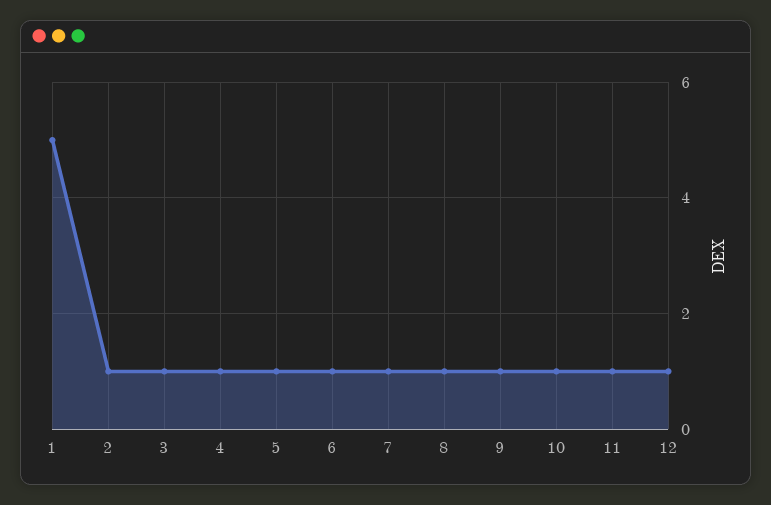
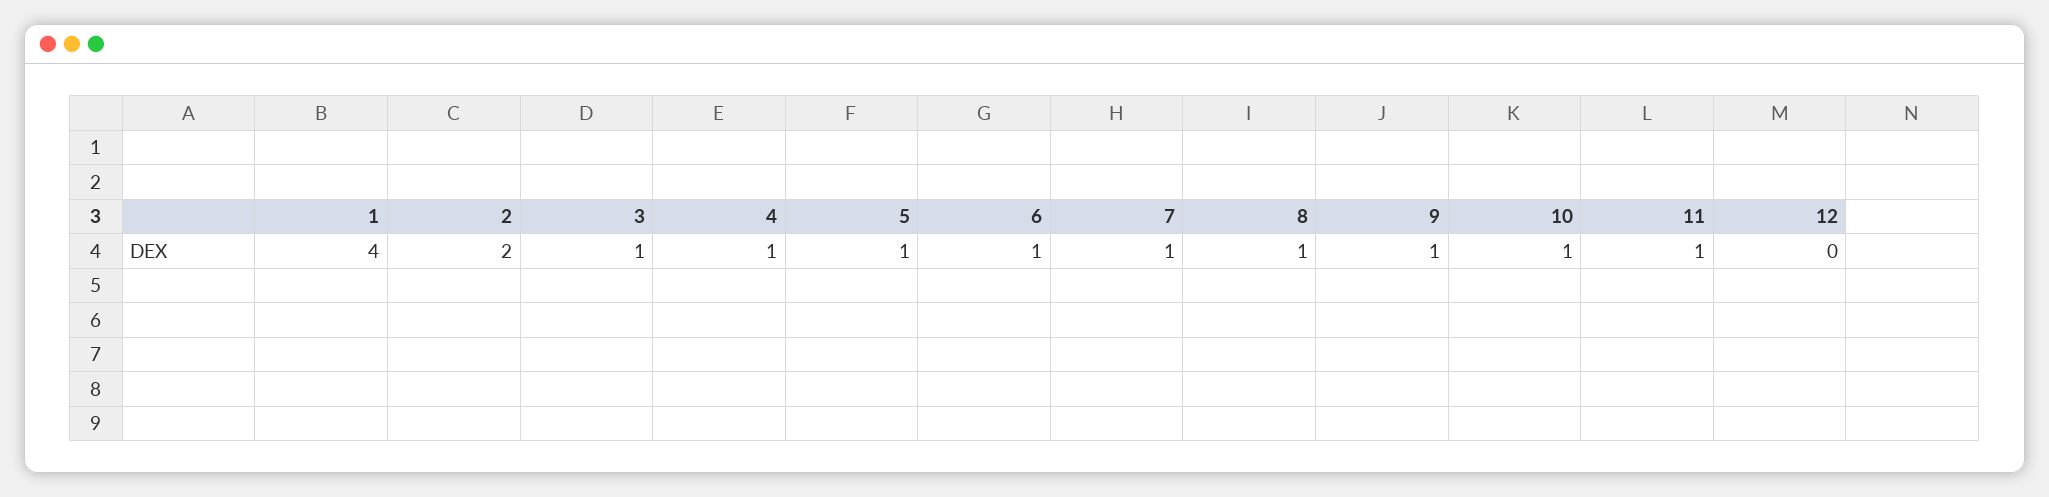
  {
-   "1": 5,
+   "1": 4,
-   "2": 1,
+   "2": 2,
    "3": 1,
    "4": 1,
    "5": 1,
    "6": 1,
    "7": 1,
    "8": 1,
    "9": 1,
    "10": 1,
    "11": 1,
-   "12": 1
+   "12": 0
  }

